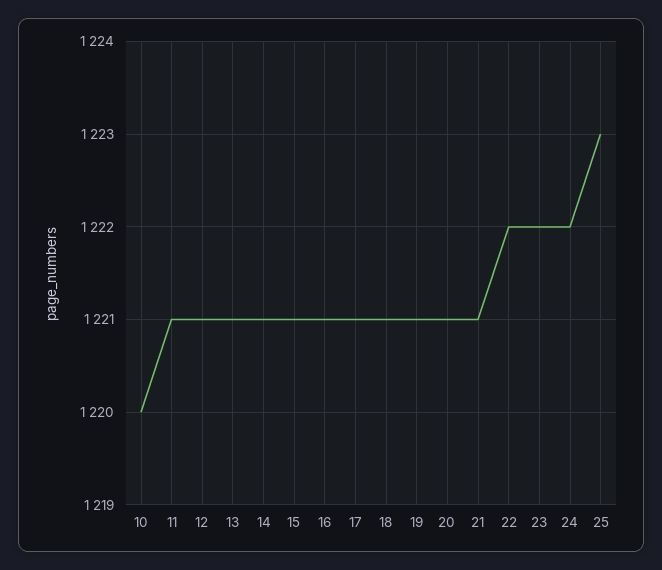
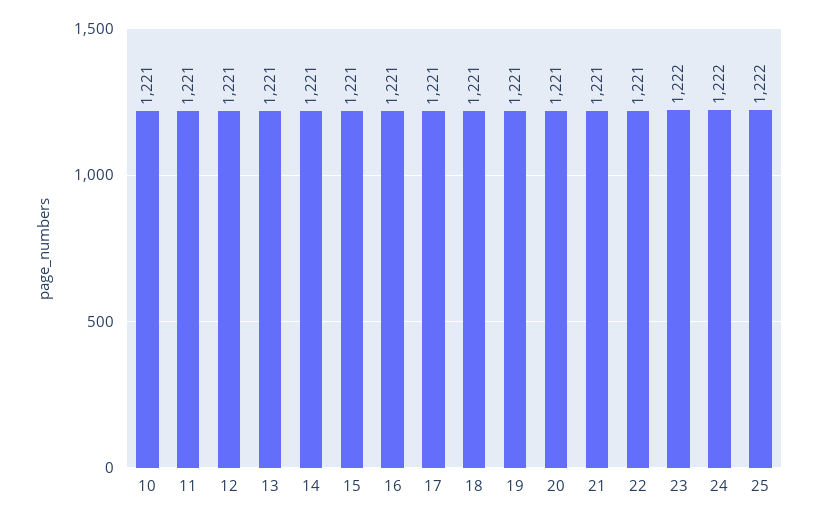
  {
-   "10": 1220,
+   "10": 1221,
    "11": 1221,
    "12": 1221,
    "13": 1221,
    "14": 1221,
    "15": 1221,
    "16": 1221,
    "17": 1221,
    "18": 1221,
    "19": 1221,
    "20": 1221,
    "21": 1221,
-   "22": 1222,
+   "22": 1221,
    "23": 1222,
    "24": 1222,
-   "25": 1223
+   "25": 1222
  }

